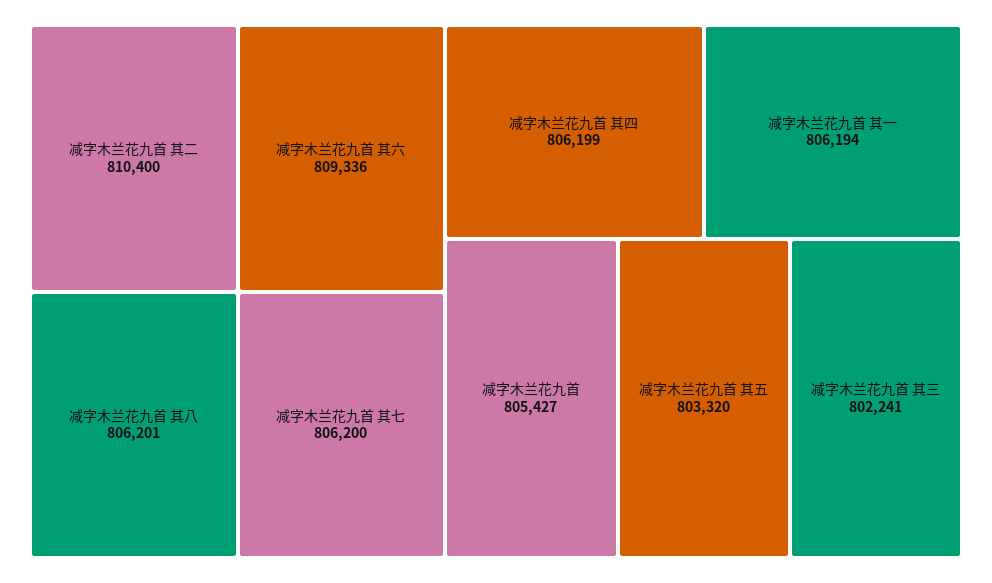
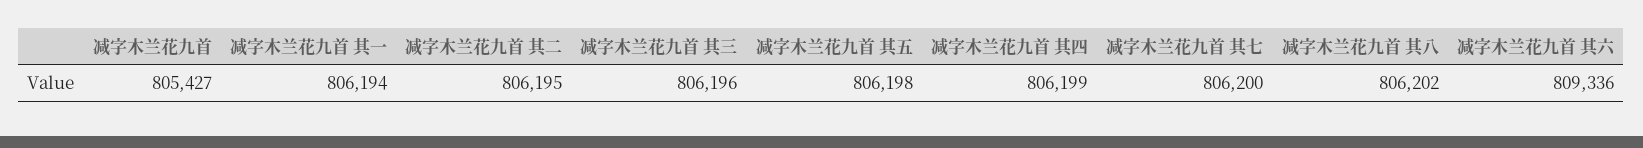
  {
-   "减字木兰花九首 其二": 810400,
+   "减字木兰花九首 其二": 806195,
    "减字木兰花九首 其六": 809336,
-   "减字木兰花九首 其八": 806201,
+   "减字木兰花九首 其八": 806202,
    "减字木兰花九首 其七": 806200,
    "减字木兰花九首 其四": 806199,
    "减字木兰花九首 其一": 806194,
    "减字木兰花九首": 805427,
-   "减字木兰花九首 其五": 803320,
+   "减字木兰花九首 其五": 806198,
-   "减字木兰花九首 其三": 802241
+   "减字木兰花九首 其三": 806196
  }

